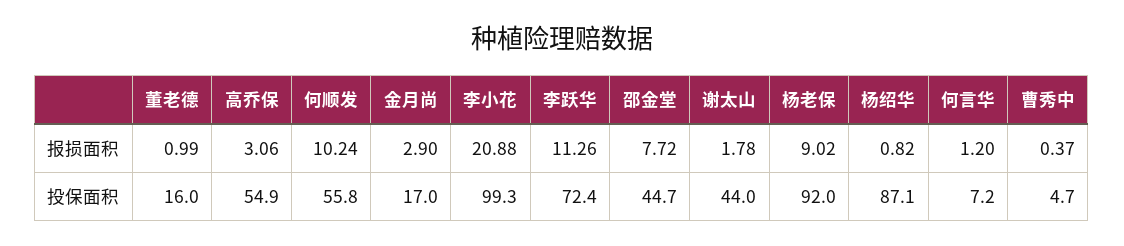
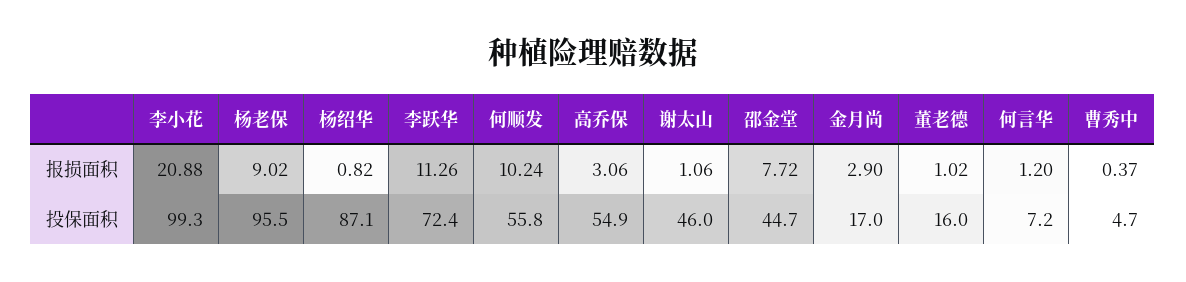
  {
    "董老德": {
-     "报损面积": 0.99,
+     "报损面积": 1.02,
      "投保面积": 16
    },
    "高乔保": {
      "报损面积": 3.06,
      "投保面积": 54.9
    },
    "何顺发": {
      "报损面积": 10.24,
      "投保面积": 55.8
    },
    "金月尚": {
      "报损面积": 2.9,
      "投保面积": 17
    },
    "李小花": {
      "报损面积": 20.88,
      "投保面积": 99.3
    },
    "李跃华": {
      "报损面积": 11.26,
      "投保面积": 72.4
    },
    "邵金堂": {
      "报损面积": 7.72,
      "投保面积": 44.7
    },
    "谢太山": {
-     "报损面积": 1.78,
+     "报损面积": 1.06,
-     "投保面积": 44
+     "投保面积": 46
    },
    "杨老保": {
      "报损面积": 9.02,
-     "投保面积": 92
+     "投保面积": 95.5
    },
    "杨绍华": {
      "报损面积": 0.82,
      "投保面积": 87.1
    },
    "何言华": {
      "报损面积": 1.2,
      "投保面积": 7.2
    },
    "曹秀中": {
      "报损面积": 0.37,
      "投保面积": 4.7
    }
  }

